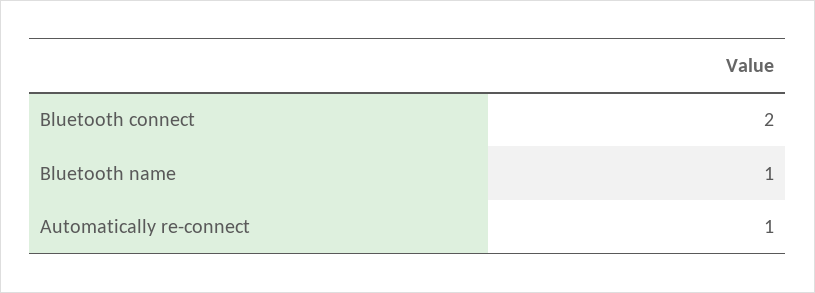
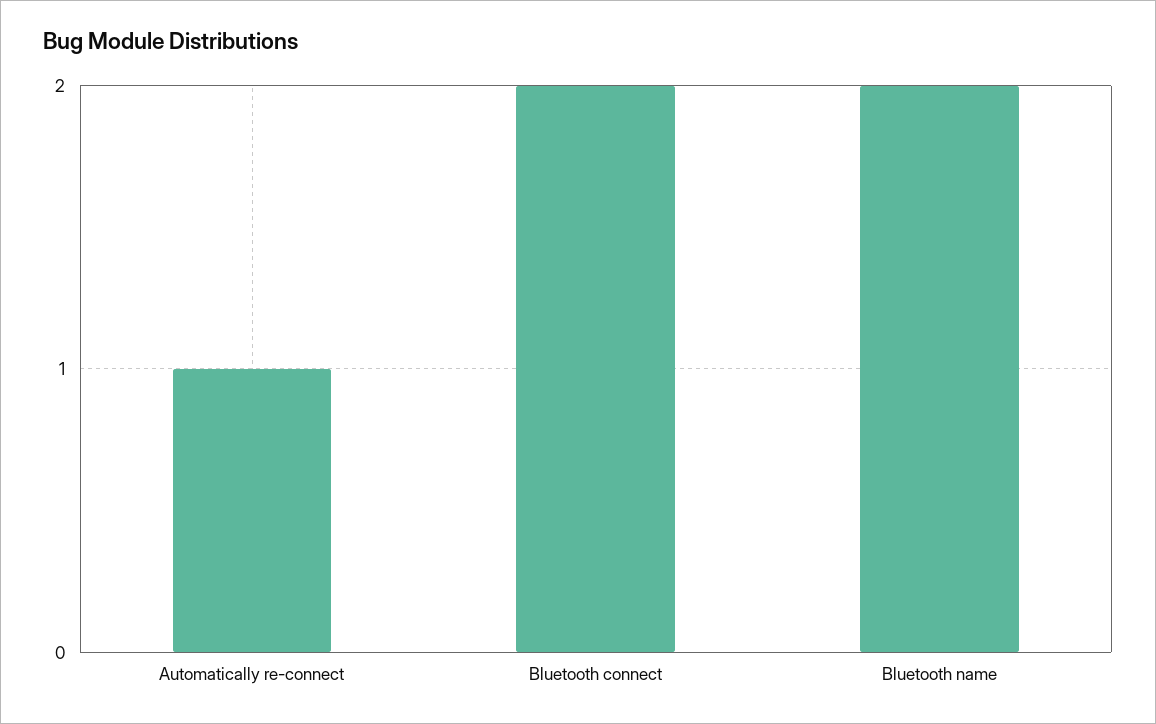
  {
    "Bluetooth connect": 2,
-   "Bluetooth name": 1,
+   "Bluetooth name": 2,
    "Automatically re-connect": 1
  }

